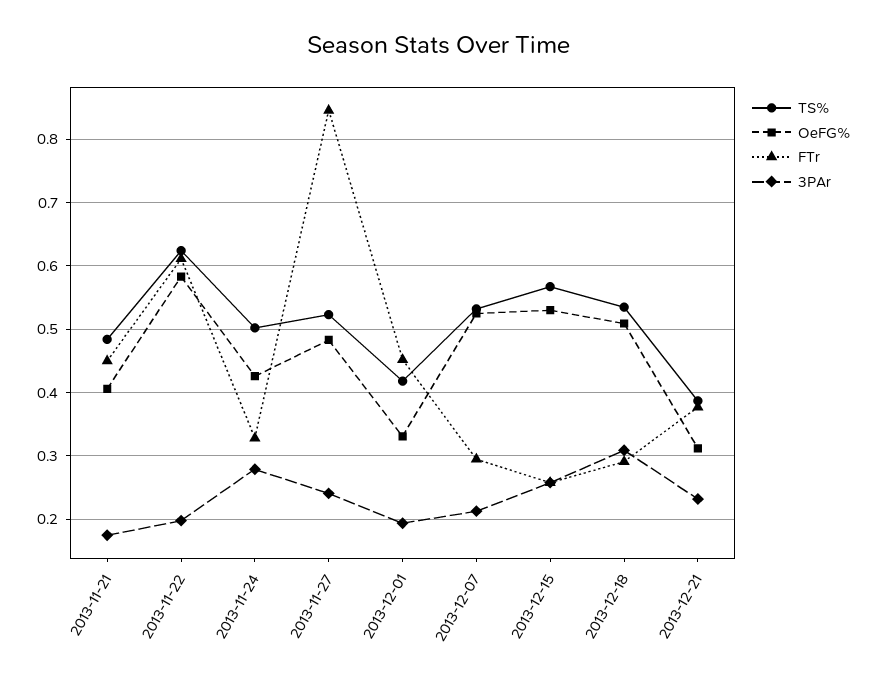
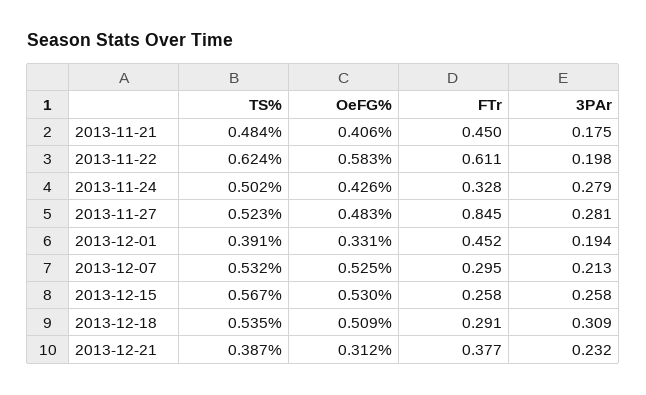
  {
    "TS%": {
      "2013-11-21": 0.484,
      "2013-11-22": 0.624,
      "2013-11-24": 0.502,
      "2013-11-27": 0.523,
-     "2013-12-01": 0.42,
+     "2013-12-01": 0.391,
      "2013-12-07": 0.532,
      "2013-12-15": 0.567,
      "2013-12-18": 0.535,
      "2013-12-21": 0.387
    },
    "OeFG%": {
      "2013-11-21": 0.406,
      "2013-11-22": 0.583,
      "2013-11-24": 0.426,
      "2013-11-27": 0.483,
      "2013-12-01": 0.331,
      "2013-12-07": 0.525,
      "2013-12-15": 0.53,
      "2013-12-18": 0.509,
      "2013-12-21": 0.312
    },
    "FTr": {
      "2013-11-21": 0.45,
      "2013-11-22": 0.611,
      "2013-11-24": 0.328,
      "2013-11-27": 0.845,
      "2013-12-01": 0.452,
      "2013-12-07": 0.295,
      "2013-12-15": 0.258,
      "2013-12-18": 0.291,
      "2013-12-21": 0.377
    },
    "3PAr": {
      "2013-11-21": 0.175,
      "2013-11-22": 0.198,
      "2013-11-24": 0.279,
-     "2013-11-27": 0.24,
+     "2013-11-27": 0.281,
      "2013-12-01": 0.194,
      "2013-12-07": 0.213,
      "2013-12-15": 0.258,
      "2013-12-18": 0.309,
      "2013-12-21": 0.232
    }
  }

